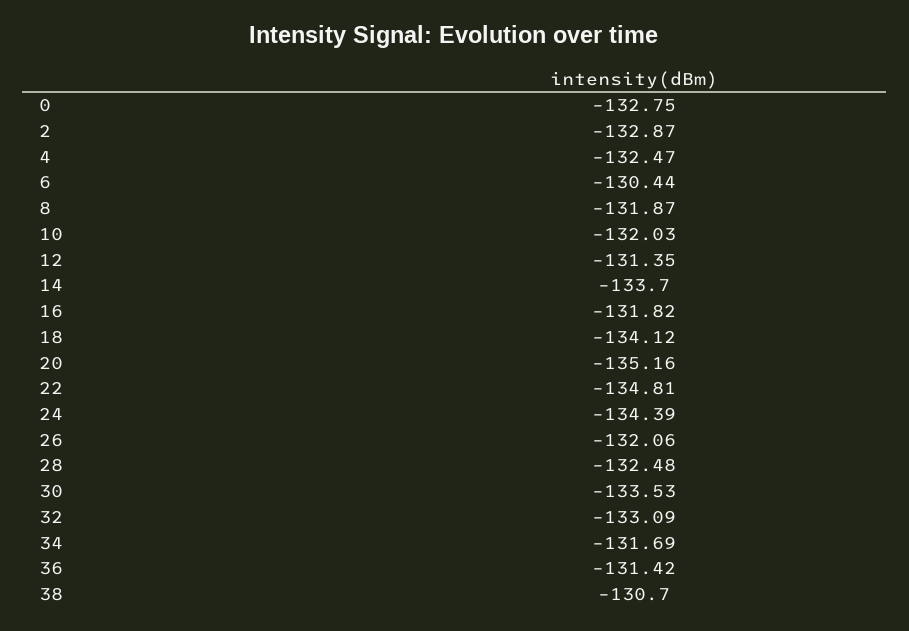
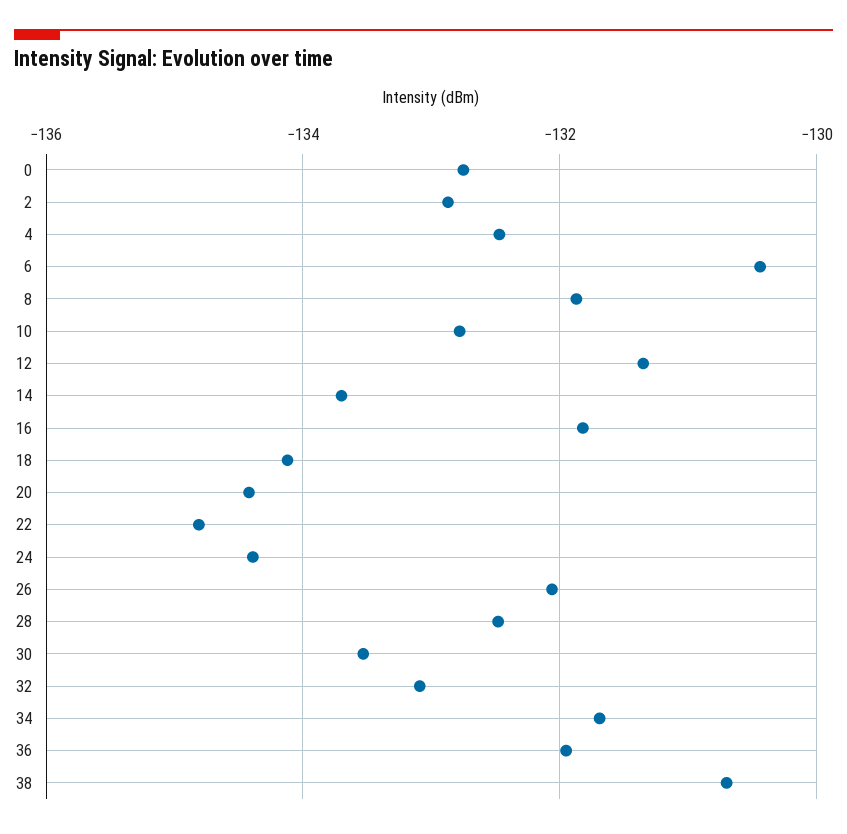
  {
    "0": -132.75,
    "2": -132.87,
    "4": -132.47,
    "6": -130.44,
    "8": -131.87,
-   "10": -132.03,
+   "10": -132.8,
    "12": -131.35,
    "14": -133.7,
    "16": -131.82,
    "18": -134.12,
-   "20": -135.16,
+   "20": -134.4,
    "22": -134.81,
    "24": -134.39,
    "26": -132.06,
    "28": -132.48,
    "30": -133.53,
    "32": -133.09,
    "34": -131.69,
-   "36": -131.42,
+   "36": -132,
    "38": -130.7
  }

